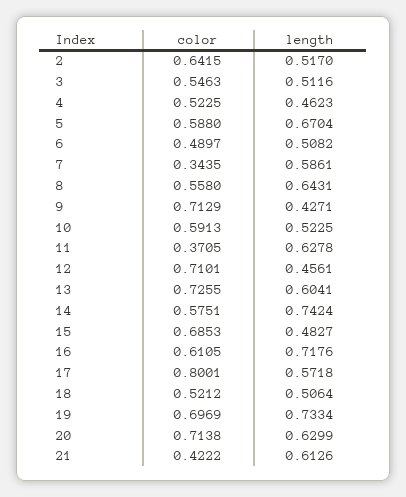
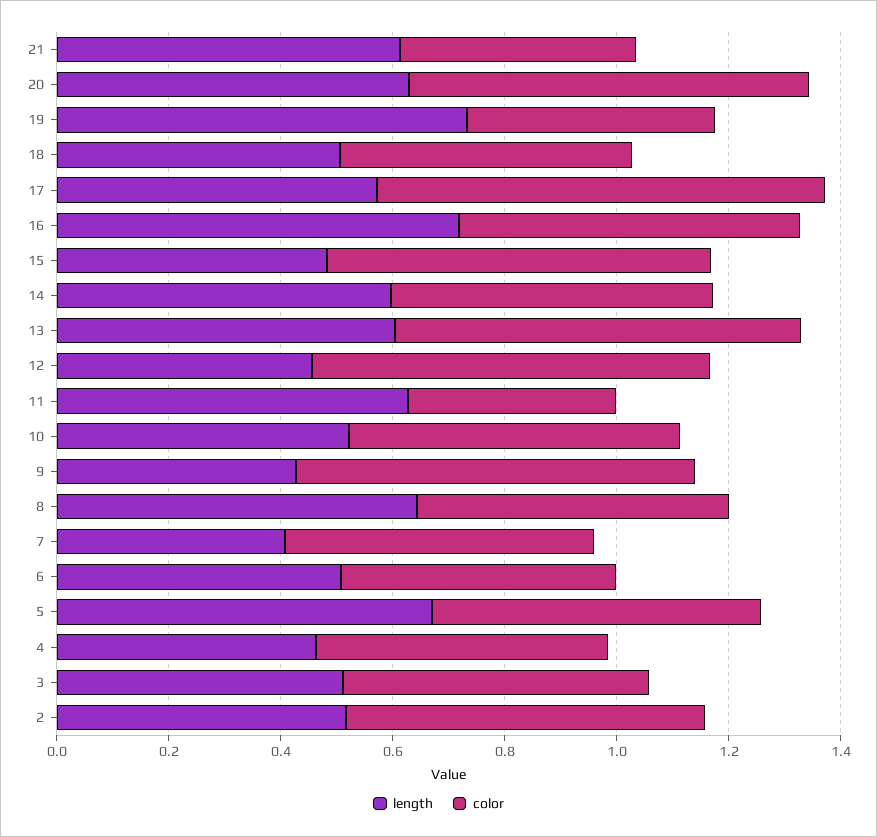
  {
    "color": {
      "2": 0.6415,
      "3": 0.5463,
      "4": 0.5225,
      "5": 0.588,
      "6": 0.4897,
-     "7": 0.3435,
+     "7": 0.55,
      "8": 0.558,
      "9": 0.7129,
      "10": 0.5913,
      "11": 0.3705,
      "12": 0.7101,
      "13": 0.7255,
      "14": 0.5751,
      "15": 0.6853,
      "16": 0.6105,
      "17": 0.8001,
      "18": 0.5212,
-     "19": 0.6969,
+     "19": 0.45,
      "20": 0.7138,
      "21": 0.4222
    },
    "length": {
      "2": 0.517,
      "3": 0.5116,
      "4": 0.4623,
      "5": 0.6704,
      "6": 0.5082,
-     "7": 0.5861,
+     "7": 0.4,
      "8": 0.6431,
      "9": 0.4271,
      "10": 0.5225,
      "11": 0.6278,
      "12": 0.4561,
      "13": 0.6041,
-     "14": 0.7424,
+     "14": 0.6,
      "15": 0.4827,
      "16": 0.7176,
      "17": 0.5718,
      "18": 0.5064,
      "19": 0.7334,
      "20": 0.6299,
      "21": 0.6126
    }
  }

